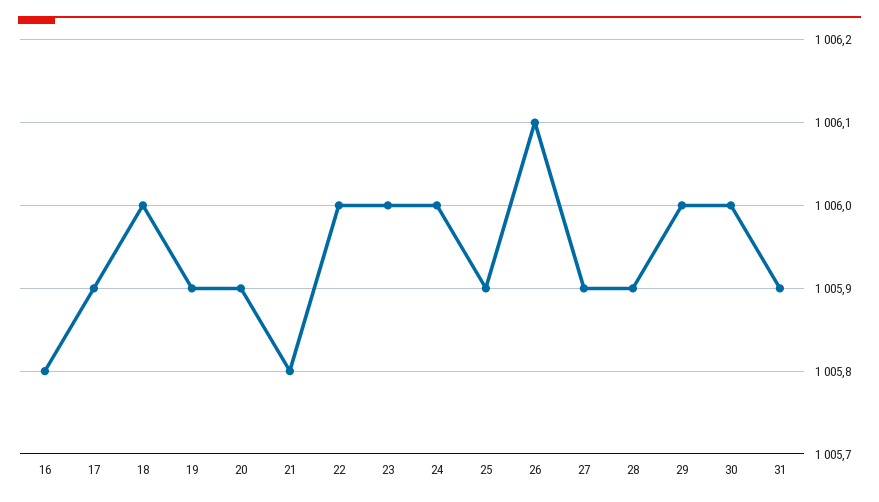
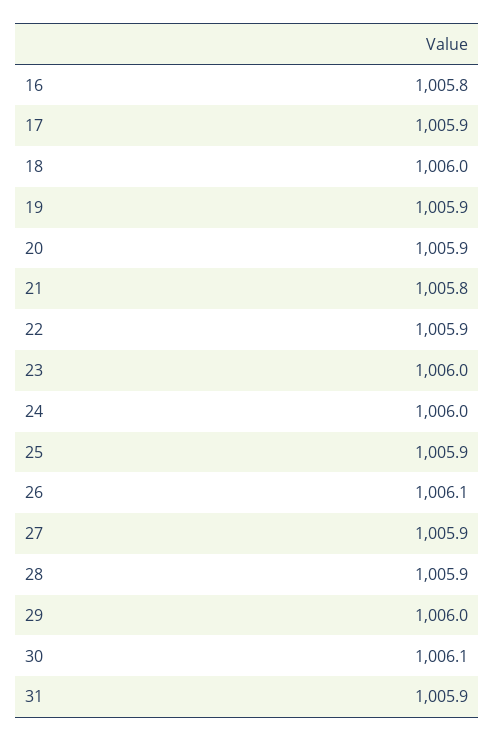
  {
    "16": 1005.8,
    "17": 1005.9,
    "18": 1006,
    "19": 1005.9,
    "20": 1005.9,
    "21": 1005.8,
-   "22": 1006,
+   "22": 1005.9,
    "23": 1006,
    "24": 1006,
    "25": 1005.9,
    "26": 1006.1,
    "27": 1005.9,
    "28": 1005.9,
    "29": 1006,
-   "30": 1006,
+   "30": 1006.1,
    "31": 1005.9
  }

